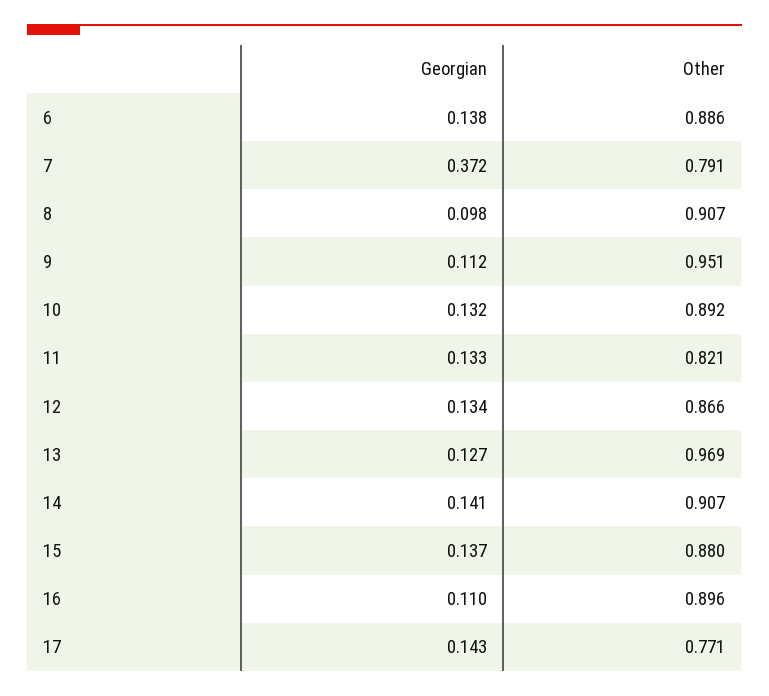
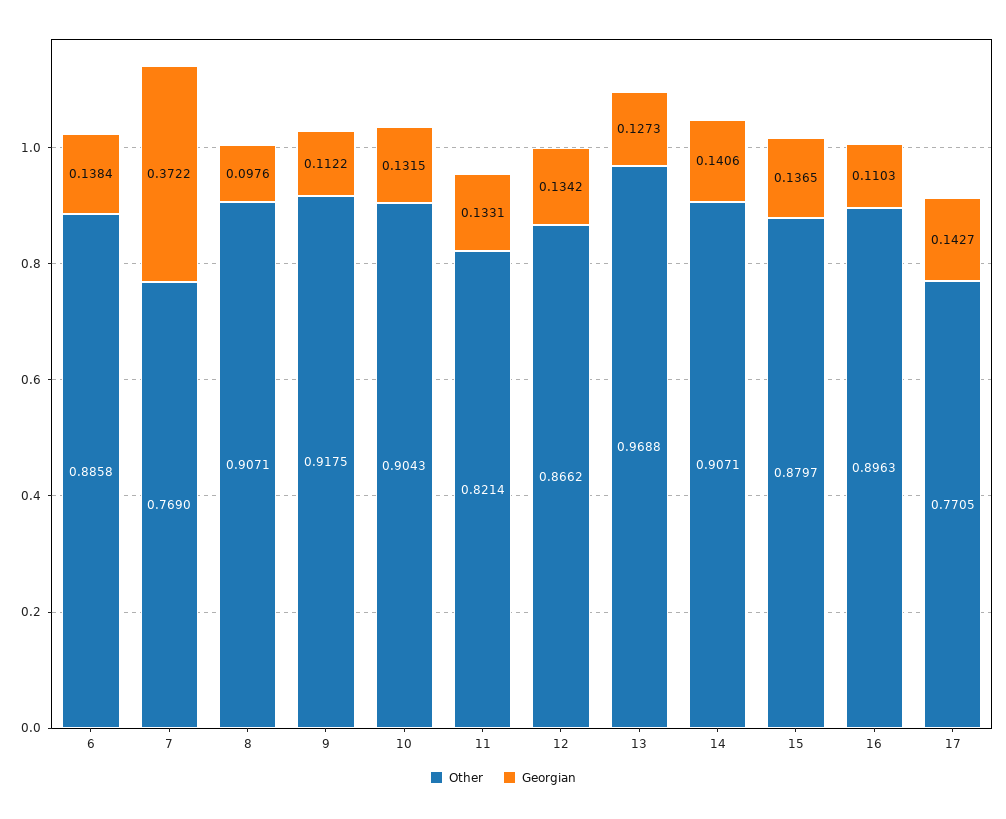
  {
    "Georgian": {
      "6": 0.1384,
      "7": 0.3722,
      "8": 0.0976,
      "9": 0.1122,
      "10": 0.1315,
      "11": 0.1331,
      "12": 0.1342,
      "13": 0.1273,
      "14": 0.1406,
      "15": 0.1365,
      "16": 0.1103,
      "17": 0.1427
    },
    "Other": {
      "6": 0.8858,
-     "7": 0.791,
+     "7": 0.769,
      "8": 0.9071,
-     "9": 0.951,
+     "9": 0.9175,
-     "10": 0.892,
+     "10": 0.9043,
      "11": 0.8214,
      "12": 0.8662,
      "13": 0.9688,
      "14": 0.9071,
      "15": 0.8797,
      "16": 0.8963,
      "17": 0.7705
    }
  }

